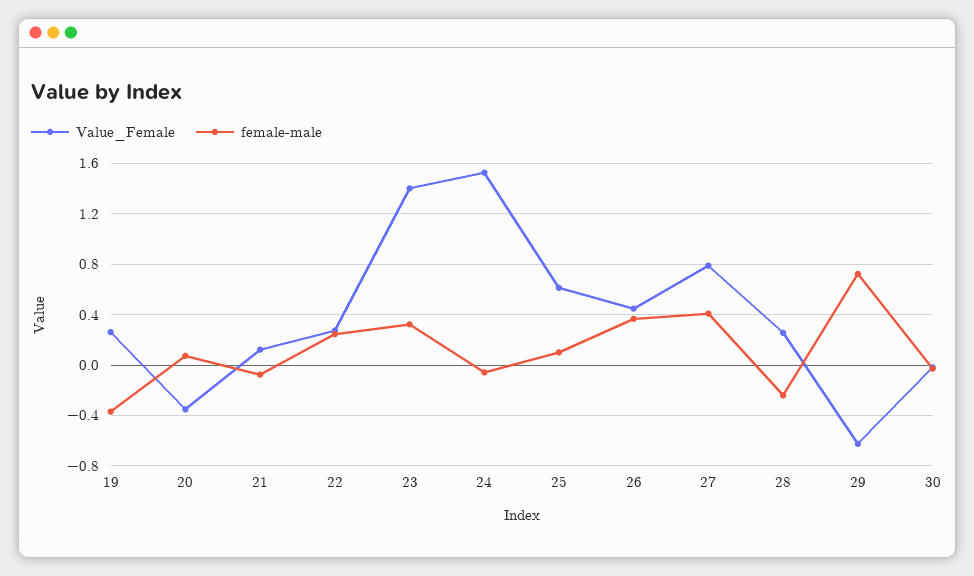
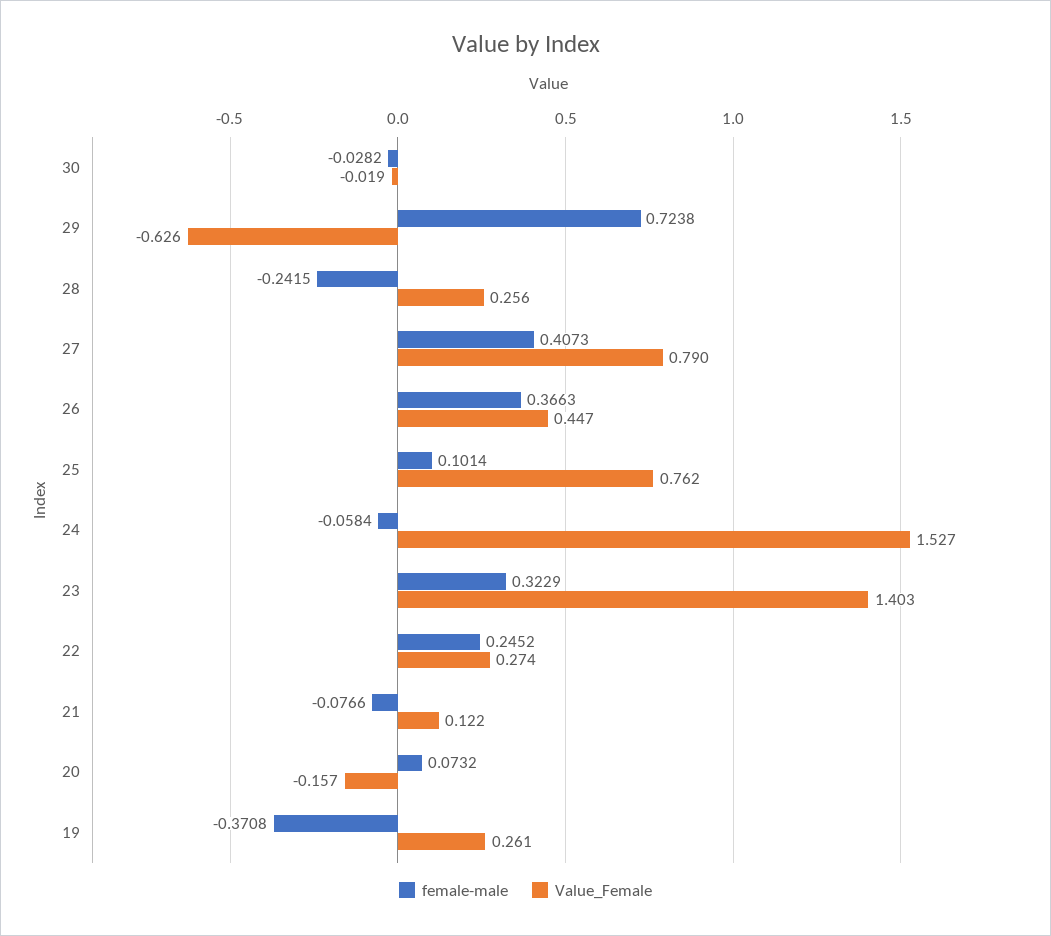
  {
    "Value_Female": {
      "19": 0.261,
-     "20": -0.35,
+     "20": -0.157,
      "21": 0.122,
      "22": 0.274,
      "23": 1.403,
      "24": 1.527,
-     "25": 0.6,
+     "25": 0.762,
      "26": 0.447,
      "27": 0.79,
      "28": 0.256,
      "29": -0.626,
      "30": -0.019
    },
    "female-male": {
      "19": -0.3708,
      "20": 0.0732,
      "21": -0.0766,
      "22": 0.2452,
      "23": 0.3229,
      "24": -0.0584,
      "25": 0.1014,
      "26": 0.3663,
      "27": 0.4073,
      "28": -0.2415,
      "29": 0.7238,
      "30": -0.0282
    }
  }

